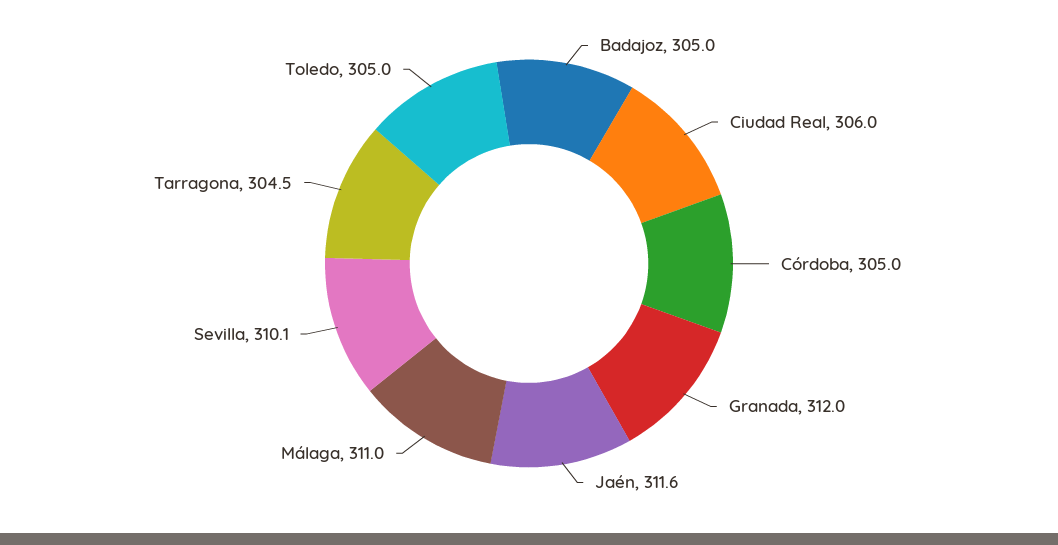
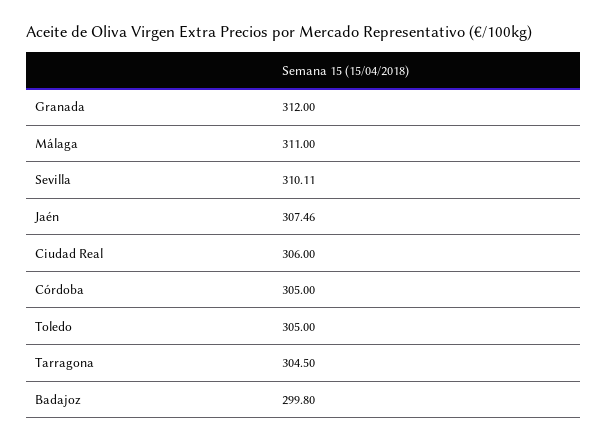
  {
-   "Badajoz": 305,
+   "Badajoz": 299.8,
    "Ciudad Real": 306,
    "Córdoba": 305,
    "Granada": 312,
-   "Jaén": 311.6,
+   "Jaén": 307.46,
    "Málaga": 311,
    "Sevilla": 310.11,
    "Tarragona": 304.5,
    "Toledo": 305
  }

